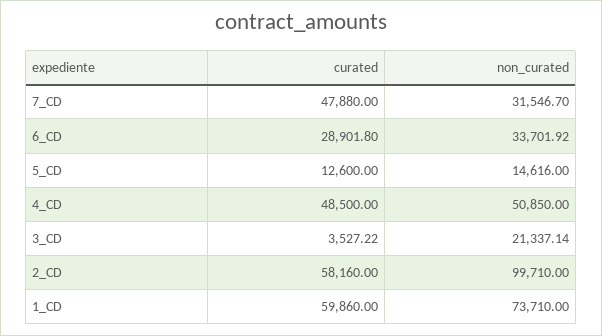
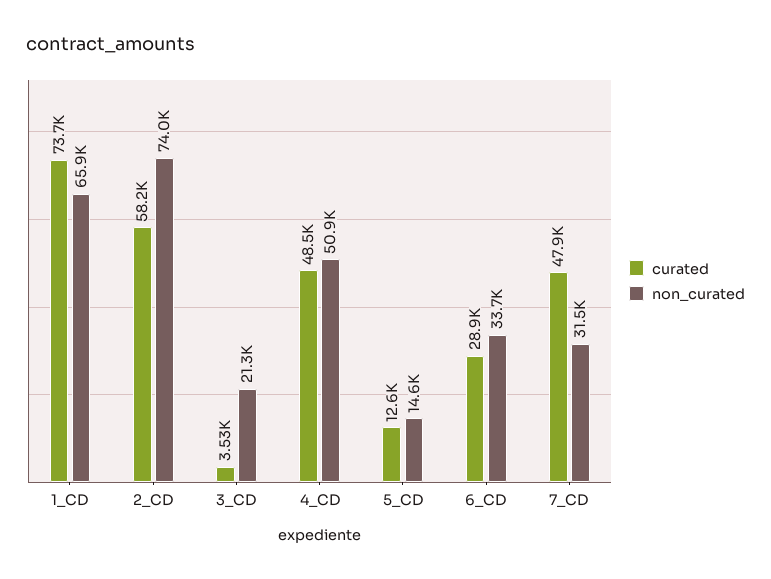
  {
    "curated": {
      "7_CD": 47880,
      "6_CD": 28901.8,
      "5_CD": 12600,
      "4_CD": 48500,
      "3_CD": 3527.22,
      "2_CD": 58160,
-     "1_CD": 59860
+     "1_CD": 73700
    },
    "non_curated": {
      "7_CD": 31546.7,
      "6_CD": 33701.92,
      "5_CD": 14616,
      "4_CD": 50850,
      "3_CD": 21337.14,
-     "2_CD": 99710,
+     "2_CD": 74000,
-     "1_CD": 73710
+     "1_CD": 65900
    }
  }

